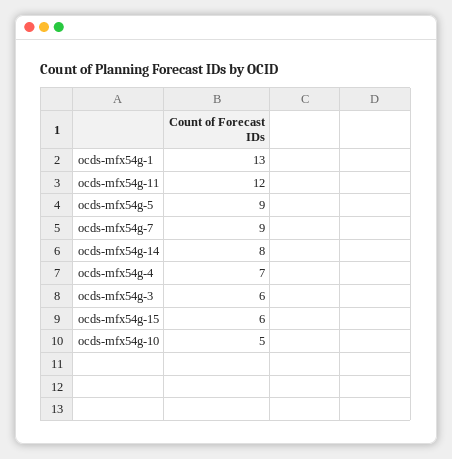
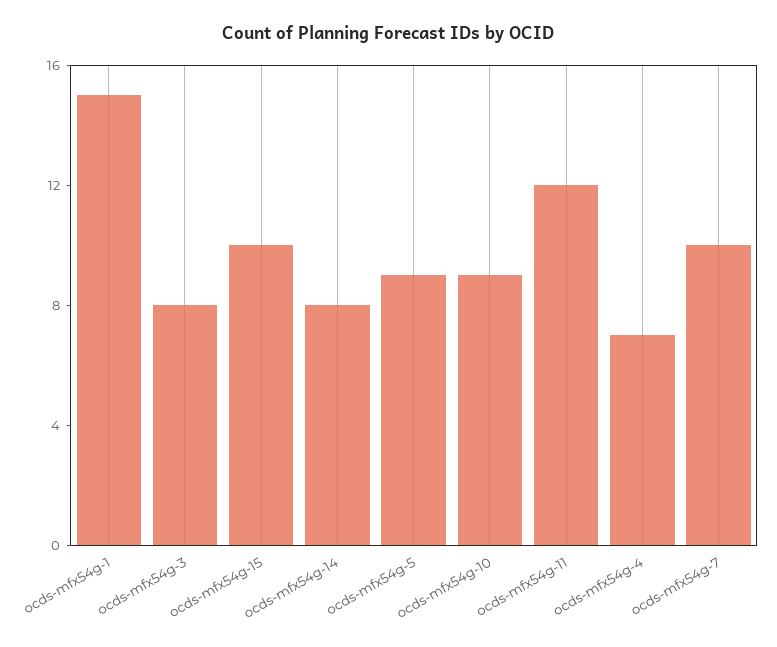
  {
-   "ocds-mfx54g-1": 13,
+   "ocds-mfx54g-1": 15,
    "ocds-mfx54g-11": 12,
    "ocds-mfx54g-5": 9,
-   "ocds-mfx54g-7": 9,
+   "ocds-mfx54g-7": 10,
    "ocds-mfx54g-14": 8,
    "ocds-mfx54g-4": 7,
-   "ocds-mfx54g-3": 6,
+   "ocds-mfx54g-3": 8,
-   "ocds-mfx54g-15": 6,
+   "ocds-mfx54g-15": 10,
-   "ocds-mfx54g-10": 5
+   "ocds-mfx54g-10": 9
  }

